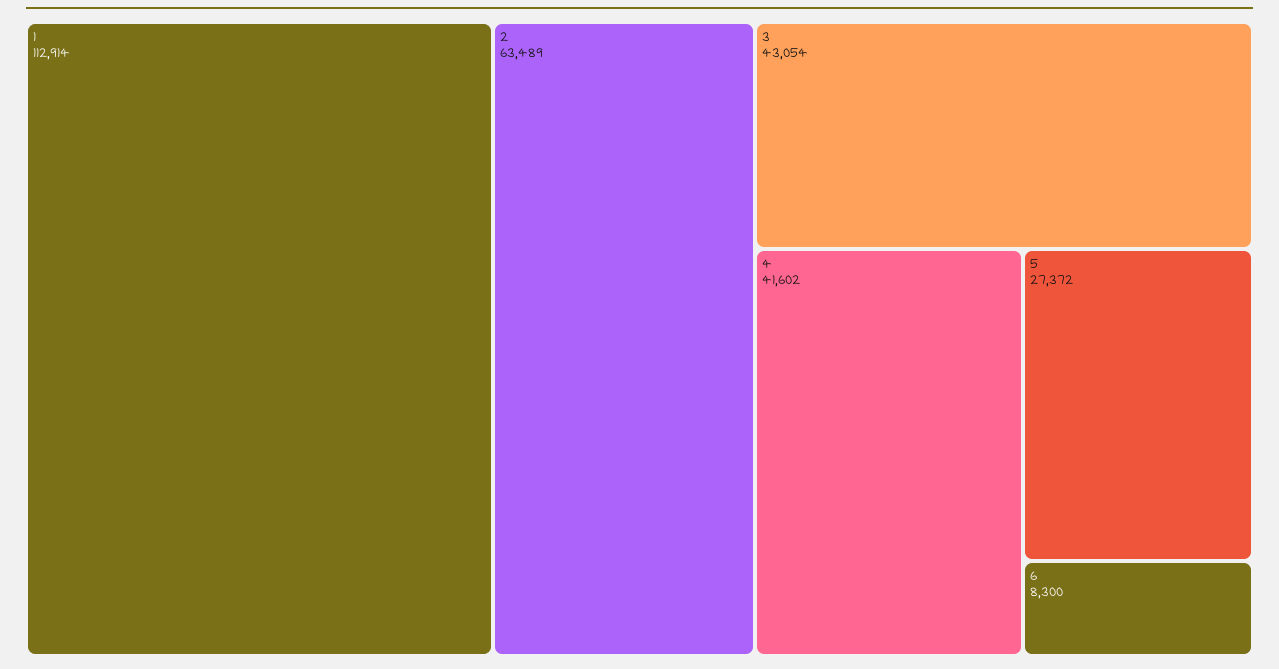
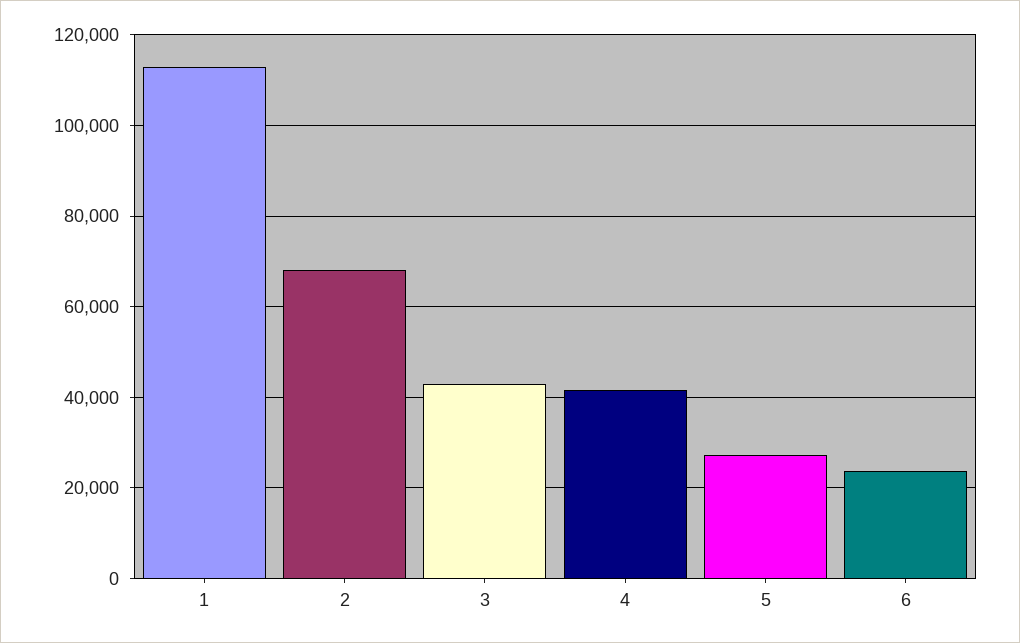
  {
    "1": 112914,
-   "2": 63489,
+   "2": 68000,
    "3": 43054,
    "4": 41602,
    "5": 27372,
-   "6": 8300
+   "6": 24000
  }

